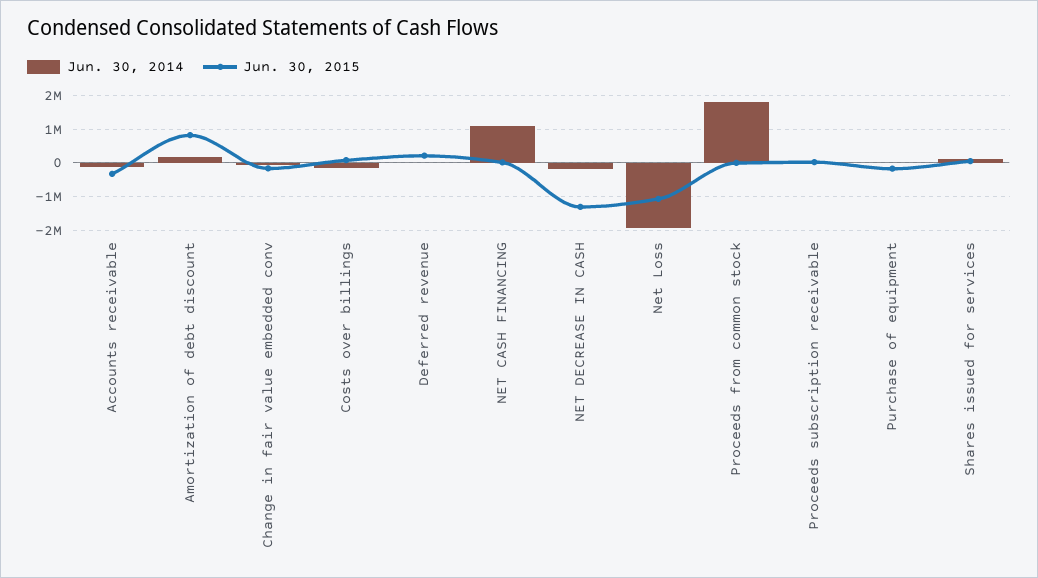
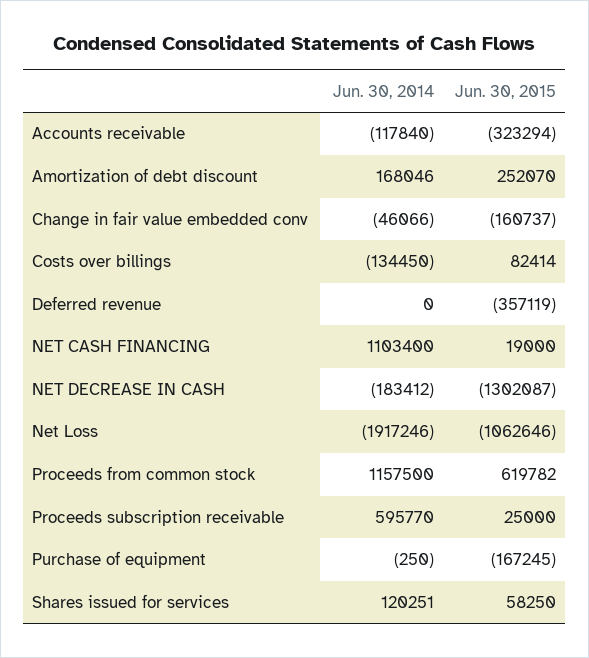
  {
    "Jun. 30, 2014": {
      "Accounts receivable": -117840,
      "Amortization of debt discount": 168046,
      "Change in fair value embedded conv": -46066,
      "Costs over billings": -134450,
      "Deferred revenue": 0,
      "NET CASH FINANCING": 1103400,
      "NET DECREASE IN CASH": -183412,
      "Net Loss": -1917246,
-     "Proceeds from common stock": 1800000,
+     "Proceeds from common stock": 1157500,
-     "Proceeds subscription receivable": 0,
+     "Proceeds subscription receivable": 595770,
      "Purchase of equipment": -250,
      "Shares issued for services": 120251
    },
    "Jun. 30, 2015": {
      "Accounts receivable": -323294,
-     "Amortization of debt discount": 800000,
+     "Amortization of debt discount": 252070,
      "Change in fair value embedded conv": -160737,
      "Costs over billings": 82414,
-     "Deferred revenue": 200000,
+     "Deferred revenue": -357119,
      "NET CASH FINANCING": 19000,
      "NET DECREASE IN CASH": -1302087,
      "Net Loss": -1062646,
-     "Proceeds from common stock": 0,
+     "Proceeds from common stock": 619782,
      "Proceeds subscription receivable": 25000,
      "Purchase of equipment": -167245,
      "Shares issued for services": 58250
    }
  }

